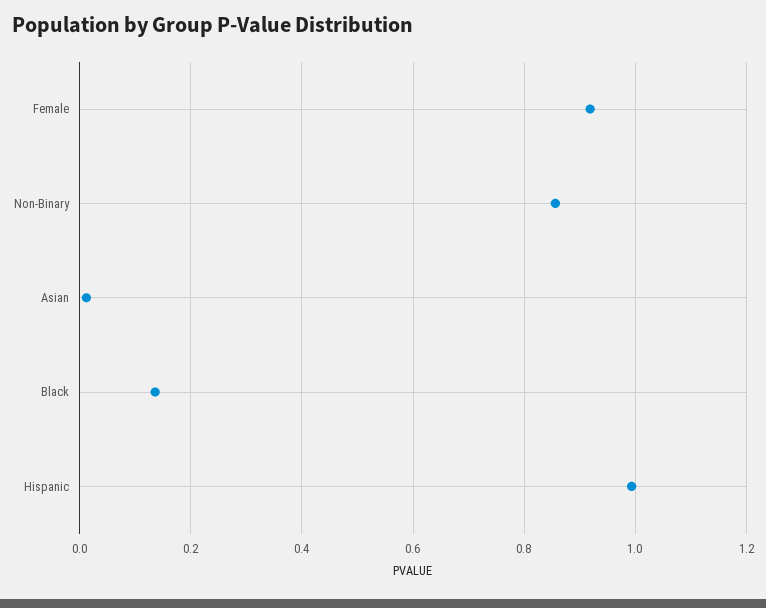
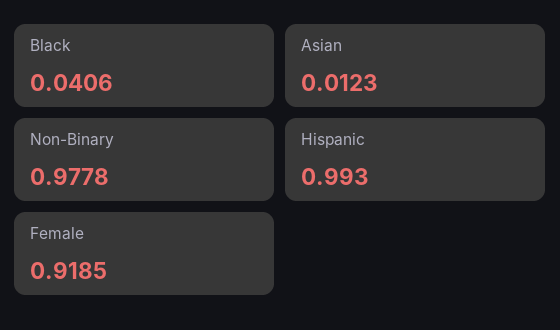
  {
    "Female": 0.9185,
-   "Non-Binary": 0.86,
+   "Non-Binary": 0.9778,
    "Asian": 0.0123,
-   "Black": 0.14,
+   "Black": 0.0406,
    "Hispanic": 0.993
  }

